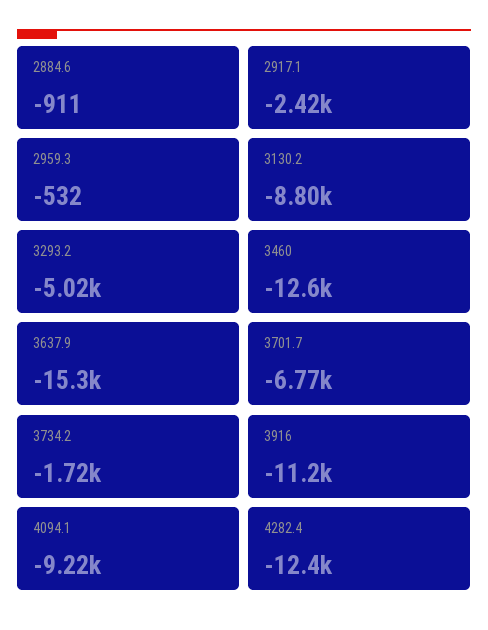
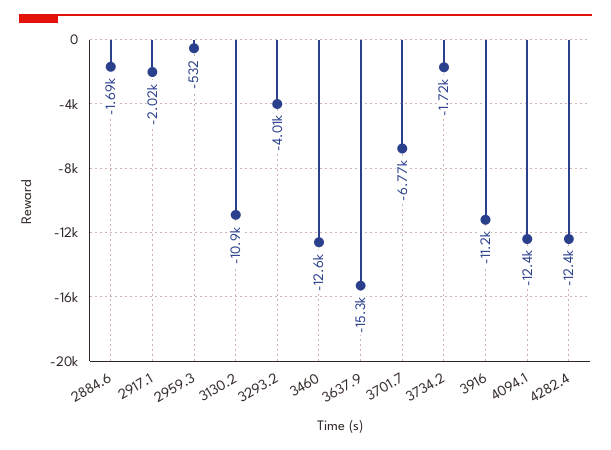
  {
-   "2884.6": -911,
+   "2884.6": -1690,
-   "2917.1": -2420,
+   "2917.1": -2020,
    "2959.3": -532,
-   "3130.2": -8800,
+   "3130.2": -10900,
-   "3293.2": -5020,
+   "3293.2": -4010,
    "3460": -12600,
    "3637.9": -15300,
    "3701.7": -6770,
    "3734.2": -1720,
    "3916": -11200,
-   "4094.1": -9220,
+   "4094.1": -12400,
    "4282.4": -12400
  }

